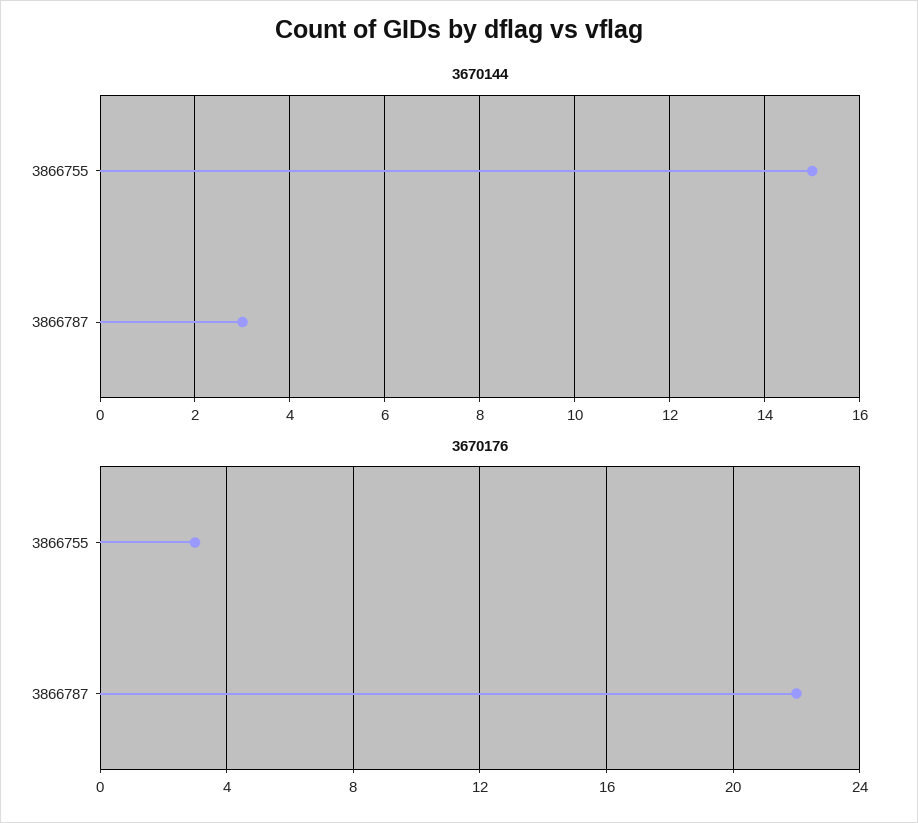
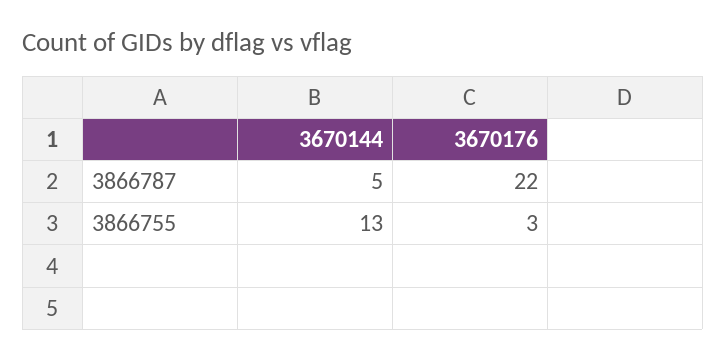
  {
    "3670144": {
-     "3866755": 15,
+     "3866755": 13,
-     "3866787": 3
+     "3866787": 5
    },
    "3670176": {
      "3866755": 3,
      "3866787": 22
    }
  }

